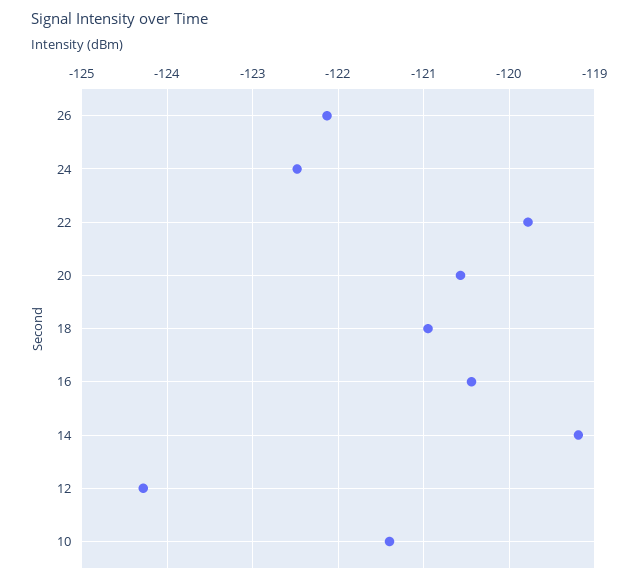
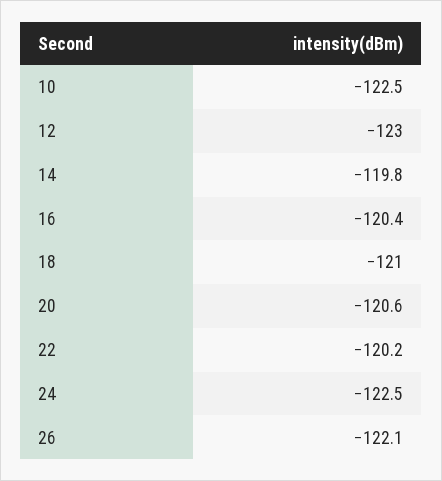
  {
    "26": -122.1,
    "24": -122.5,
-   "22": -119.8,
+   "22": -120.2,
    "20": -120.6,
    "18": -121,
    "16": -120.4,
-   "14": -119.2,
+   "14": -119.8,
-   "12": -124.3,
+   "12": -123,
-   "10": -121.4
+   "10": -122.5
  }

